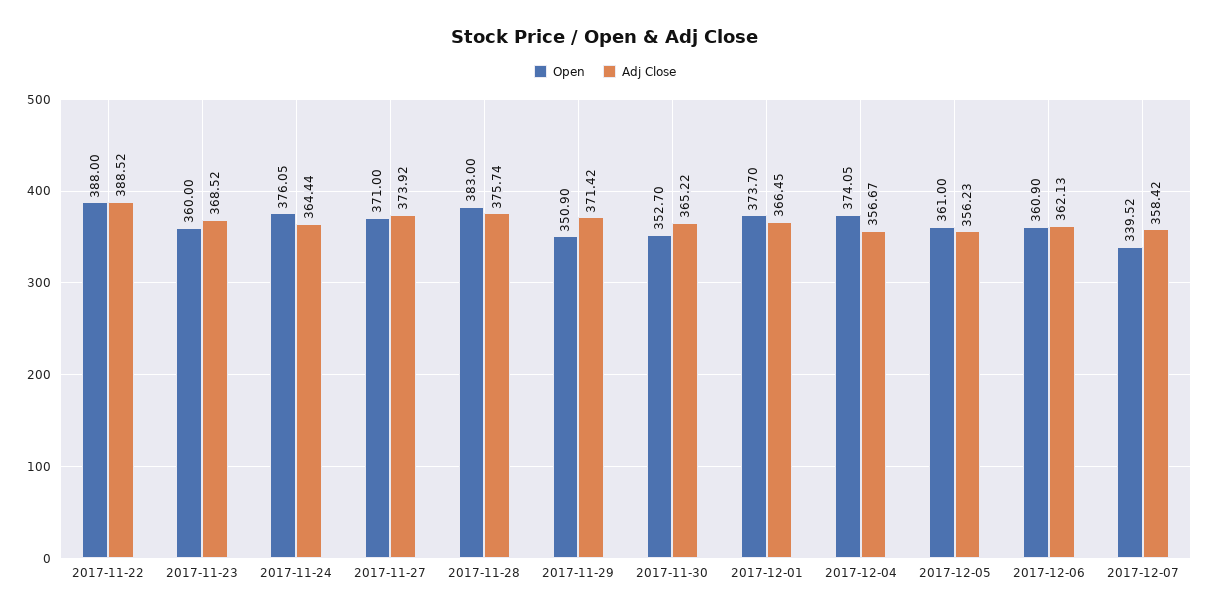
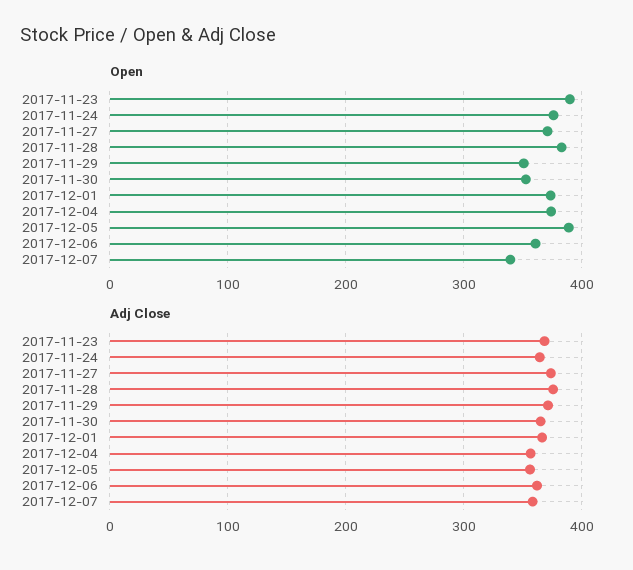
  {
    "Open": {
-     "2017-11-22": 388,
-     "2017-11-23": 360,
+     "2017-11-23": 390,
      "2017-11-24": 376.05,
      "2017-11-27": 371,
      "2017-11-28": 383,
      "2017-11-29": 350.9,
      "2017-11-30": 352.7,
      "2017-12-01": 373.7,
      "2017-12-04": 374.05,
-     "2017-12-05": 361,
+     "2017-12-05": 390,
      "2017-12-06": 360.9,
      "2017-12-07": 339.52
    },
    "Adj Close": {
-     "2017-11-22": 388.52,
      "2017-11-23": 368.52,
      "2017-11-24": 364.44,
      "2017-11-27": 373.92,
      "2017-11-28": 375.74,
      "2017-11-29": 371.42,
      "2017-11-30": 365.22,
      "2017-12-01": 366.45,
      "2017-12-04": 356.67,
      "2017-12-05": 356.23,
      "2017-12-06": 362.13,
      "2017-12-07": 358.42
    }
  }

